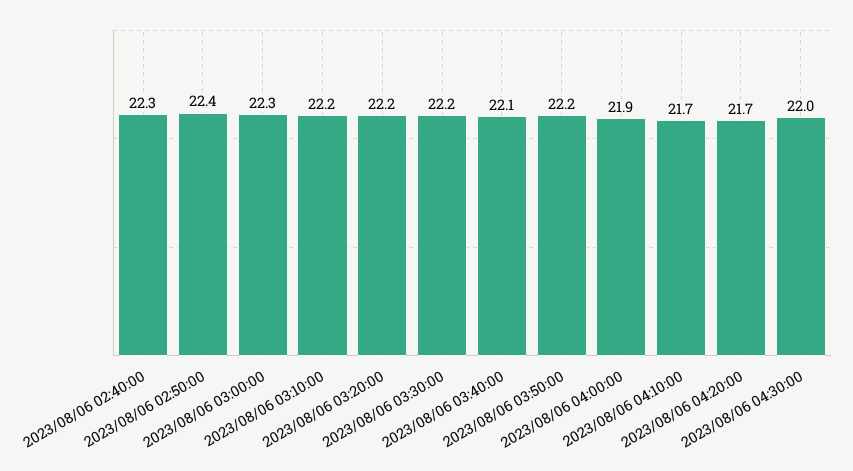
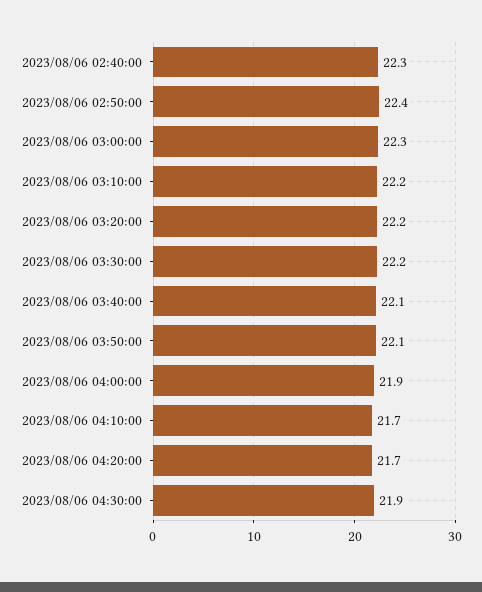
  {
    "2023/08/06 02:40:00": 22.3,
    "2023/08/06 02:50:00": 22.4,
    "2023/08/06 03:00:00": 22.3,
    "2023/08/06 03:10:00": 22.2,
    "2023/08/06 03:20:00": 22.2,
    "2023/08/06 03:30:00": 22.2,
    "2023/08/06 03:40:00": 22.1,
-   "2023/08/06 03:50:00": 22.2,
+   "2023/08/06 03:50:00": 22.1,
    "2023/08/06 04:00:00": 21.9,
    "2023/08/06 04:10:00": 21.7,
    "2023/08/06 04:20:00": 21.7,
-   "2023/08/06 04:30:00": 22
+   "2023/08/06 04:30:00": 21.9
  }

